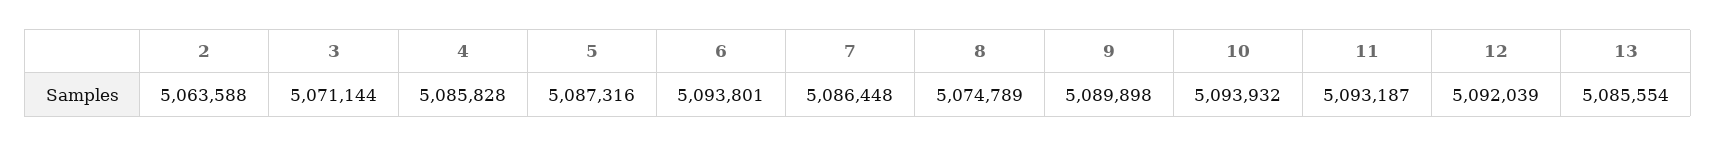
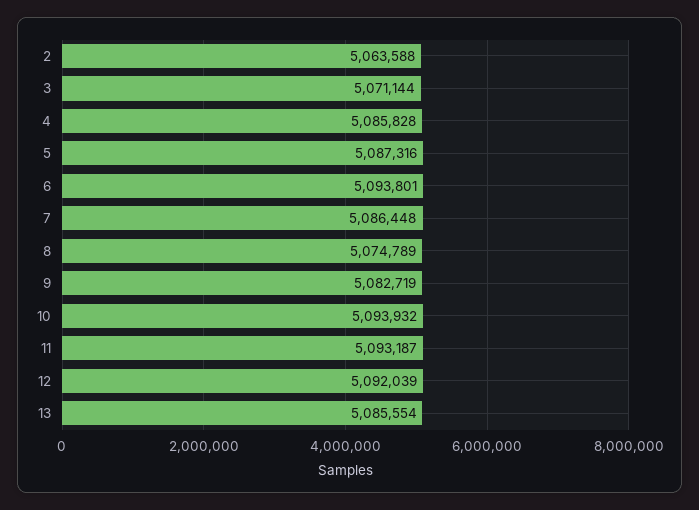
  {
    "2": 5063588,
    "3": 5071144,
    "4": 5085828,
    "5": 5087316,
    "6": 5093801,
    "7": 5086448,
    "8": 5074789,
-   "9": 5089898,
+   "9": 5082719,
    "10": 5093932,
    "11": 5093187,
    "12": 5092039,
    "13": 5085554
  }

